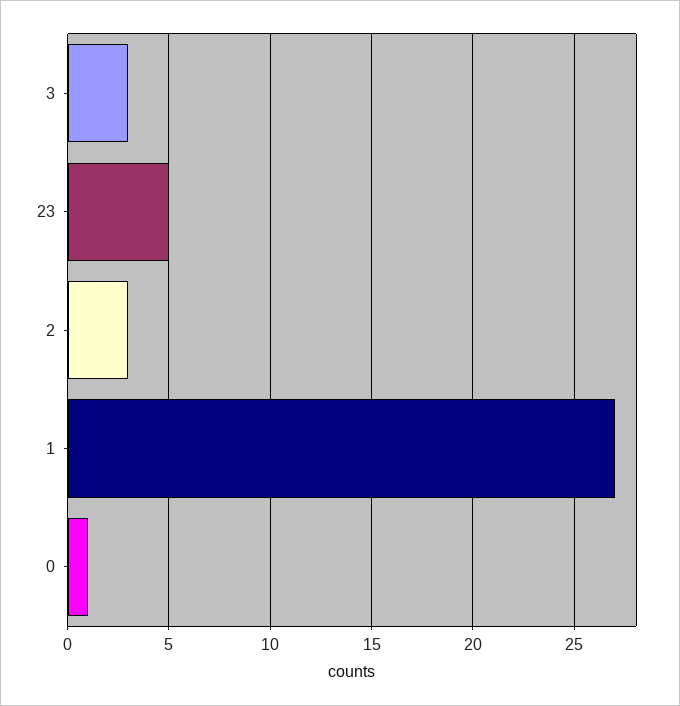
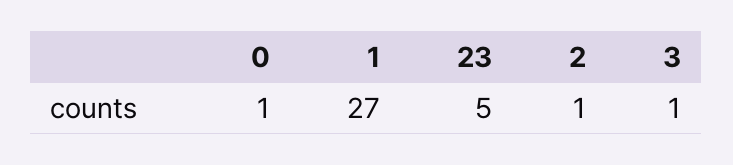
  {
-   "3": 3,
+   "3": 1,
    "23": 5,
-   "2": 3,
+   "2": 1,
    "1": 27,
    "0": 1
  }

